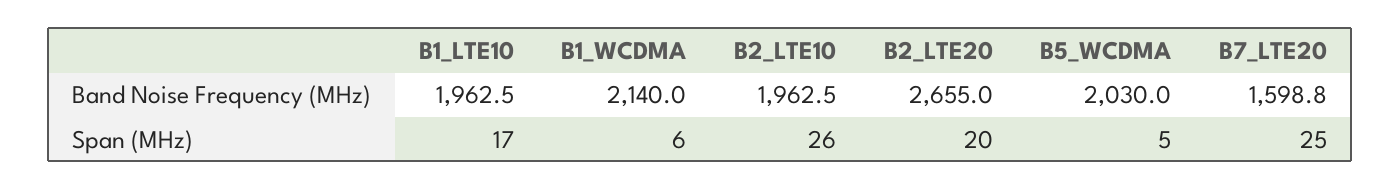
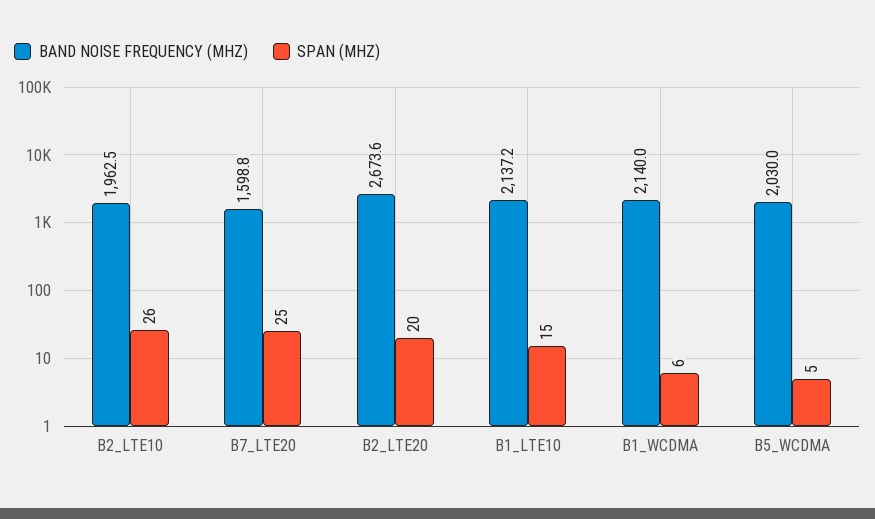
  {
    "Band Noise Frequency (MHz)": {
-     "B1_LTE10": 1962.5,
+     "B1_LTE10": 2137.2,
      "B1_WCDMA": 2140,
      "B2_LTE10": 1962.5,
-     "B2_LTE20": 2655,
+     "B2_LTE20": 2673.6,
      "B5_WCDMA": 2030,
      "B7_LTE20": 1598.8
    },
    "Span (MHz)": {
-     "B1_LTE10": 17,
+     "B1_LTE10": 15,
      "B1_WCDMA": 6,
      "B2_LTE10": 26,
      "B2_LTE20": 20,
      "B5_WCDMA": 5,
      "B7_LTE20": 25
    }
  }

